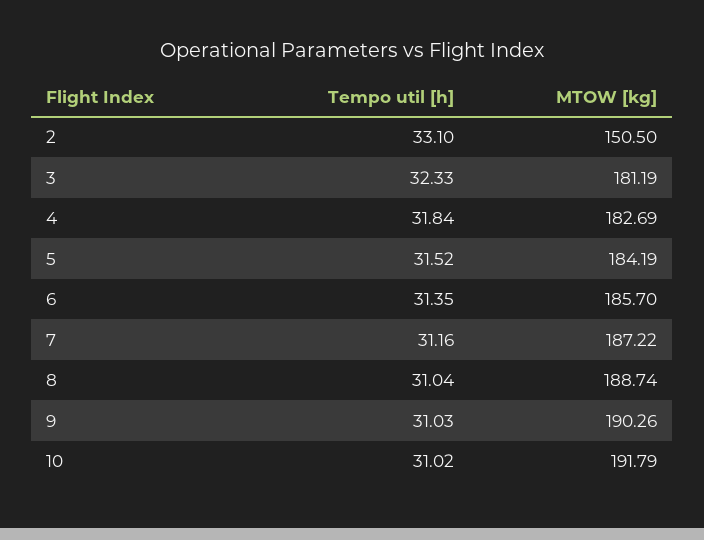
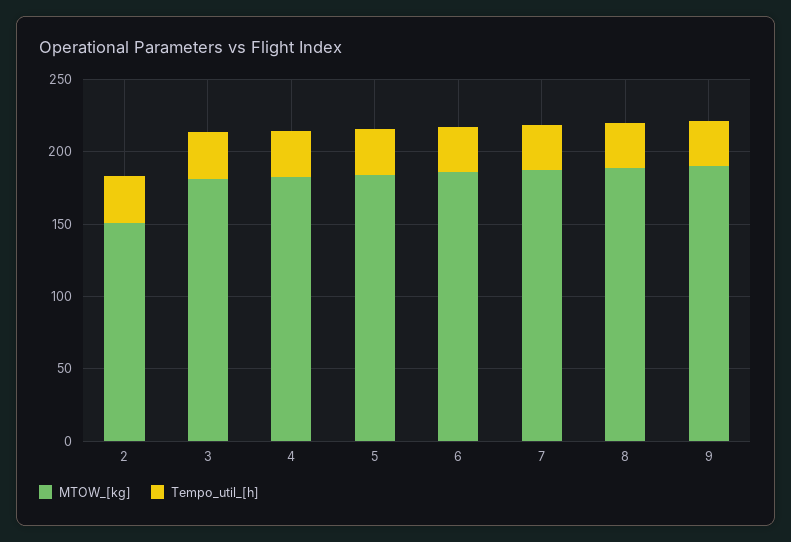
  {
    "Tempo util [h]": {
      "2": 33.1,
      "3": 32.33,
      "4": 31.84,
      "5": 31.52,
      "6": 31.35,
      "7": 31.16,
      "8": 31.04,
-     "9": 31.03,
+     "9": 31.03
-     "10": 31.02
    },
    "MTOW [kg]": {
      "2": 150.5,
      "3": 181.19,
      "4": 182.69,
      "5": 184.19,
      "6": 185.7,
      "7": 187.22,
      "8": 188.74,
-     "9": 190.26,
+     "9": 190.26
-     "10": 191.79
    }
  }

